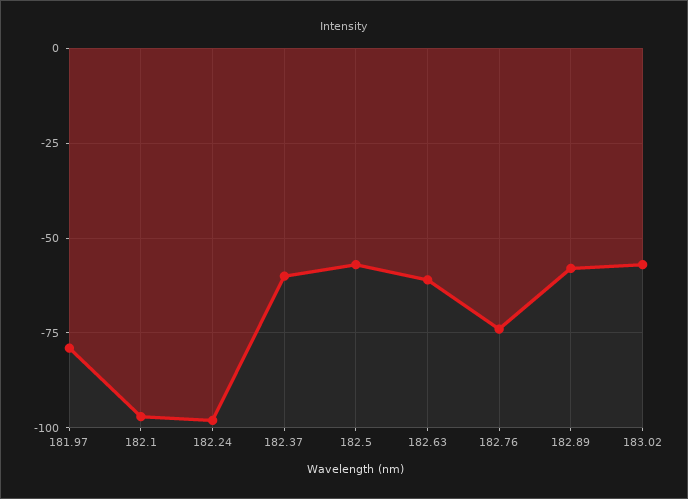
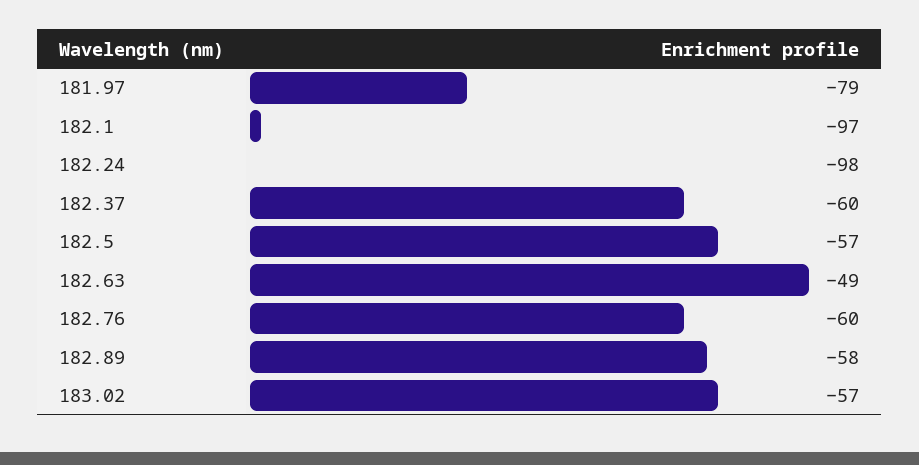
  {
    "181.97": -79,
    "182.1": -97,
    "182.24": -98,
    "182.37": -60,
    "182.5": -57,
-   "182.63": -60,
+   "182.63": -49,
-   "182.76": -75,
+   "182.76": -60,
    "182.89": -58,
    "183.02": -57
  }

